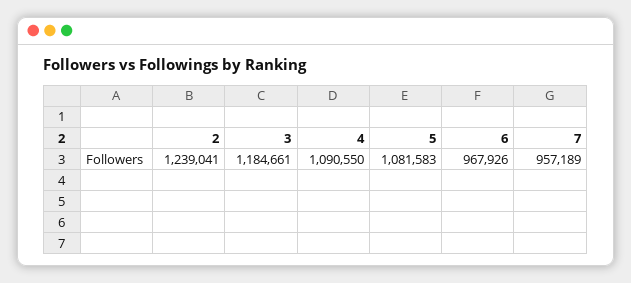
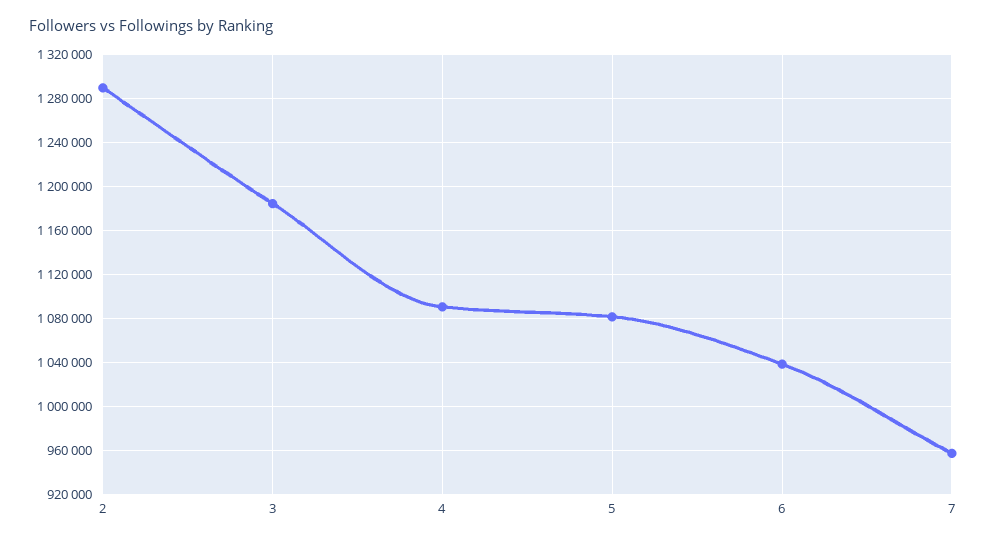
  {
-   "2": 1239041,
+   "2": 1290000,
    "3": 1184661,
    "4": 1090550,
    "5": 1081583,
-   "6": 967926,
+   "6": 1040000,
    "7": 957189
  }

